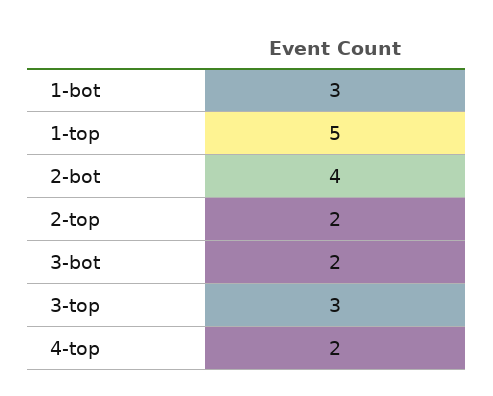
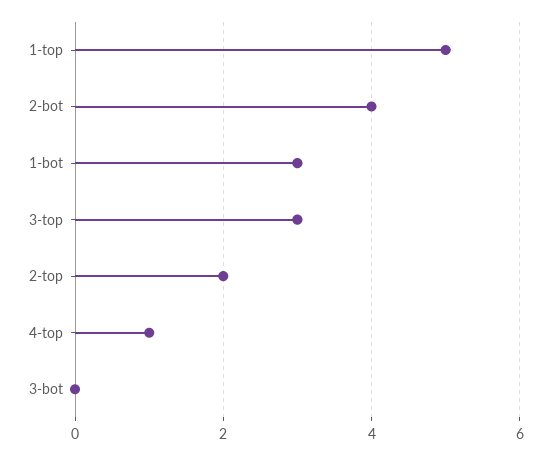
  {
    "1-bot": 3,
    "1-top": 5,
    "2-bot": 4,
    "2-top": 2,
-   "3-bot": 2,
+   "3-bot": 0,
    "3-top": 3,
-   "4-top": 2
+   "4-top": 1
  }

